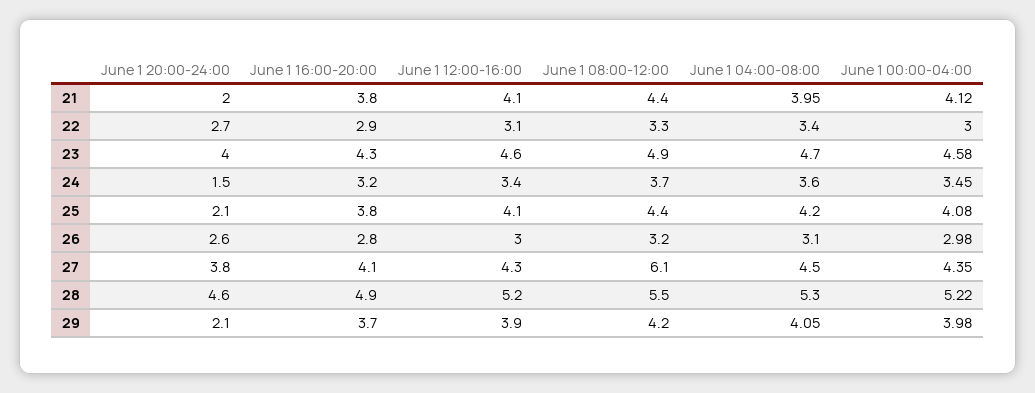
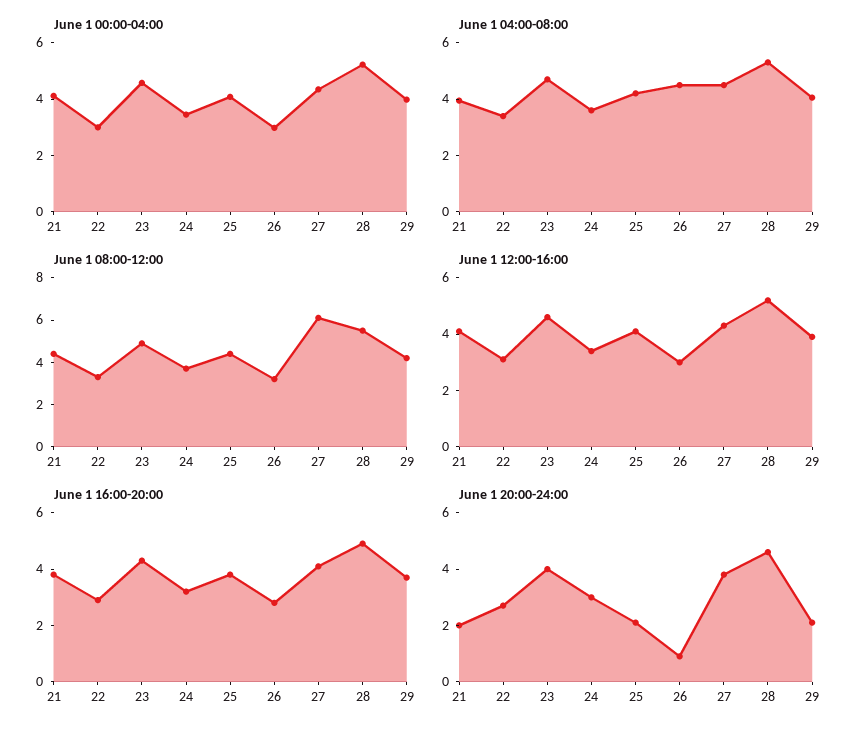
  {
    "June 1 20:00-24:00": {
      "21": 2,
      "22": 2.7,
      "23": 4,
-     "24": 1.5,
+     "24": 3,
      "25": 2.1,
-     "26": 2.6,
+     "26": 1,
      "27": 3.8,
      "28": 4.6,
      "29": 2.1
    },
    "June 1 16:00-20:00": {
      "21": 3.8,
      "22": 2.9,
      "23": 4.3,
      "24": 3.2,
      "25": 3.8,
      "26": 2.8,
      "27": 4.1,
      "28": 4.9,
      "29": 3.7
    },
    "June 1 12:00-16:00": {
      "21": 4.1,
      "22": 3.1,
      "23": 4.6,
      "24": 3.4,
      "25": 4.1,
      "26": 3,
      "27": 4.3,
      "28": 5.2,
      "29": 3.9
    },
    "June 1 08:00-12:00": {
      "21": 4.4,
      "22": 3.3,
      "23": 4.9,
      "24": 3.7,
      "25": 4.4,
      "26": 3.2,
      "27": 6.1,
      "28": 5.5,
      "29": 4.2
    },
    "June 1 04:00-08:00": {
      "21": 3.95,
      "22": 3.4,
      "23": 4.7,
      "24": 3.6,
      "25": 4.2,
-     "26": 3.1,
+     "26": 4.5,
      "27": 4.5,
      "28": 5.3,
      "29": 4.05
    },
    "June 1 00:00-04:00": {
      "21": 4.12,
      "22": 3,
      "23": 4.58,
      "24": 3.45,
      "25": 4.08,
      "26": 2.98,
      "27": 4.35,
      "28": 5.22,
      "29": 3.98
    }
  }

